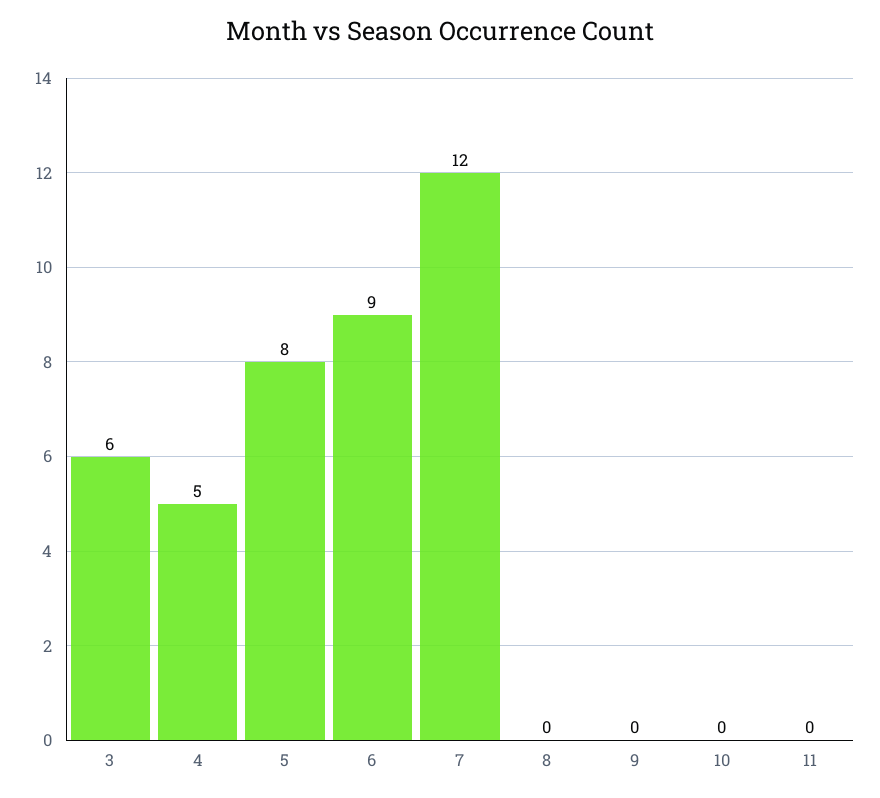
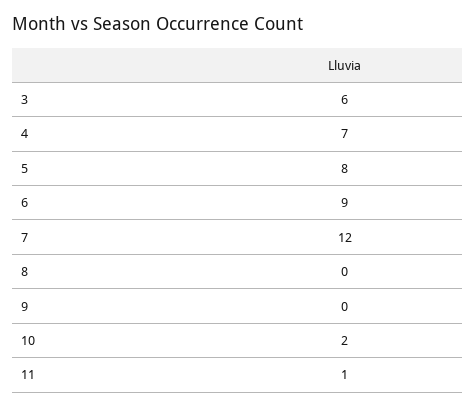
  {
    "3": 6,
-   "4": 5,
+   "4": 7,
    "5": 8,
    "6": 9,
    "7": 12,
    "8": 0,
    "9": 0,
-   "10": 0,
+   "10": 2,
-   "11": 0
+   "11": 1
  }

